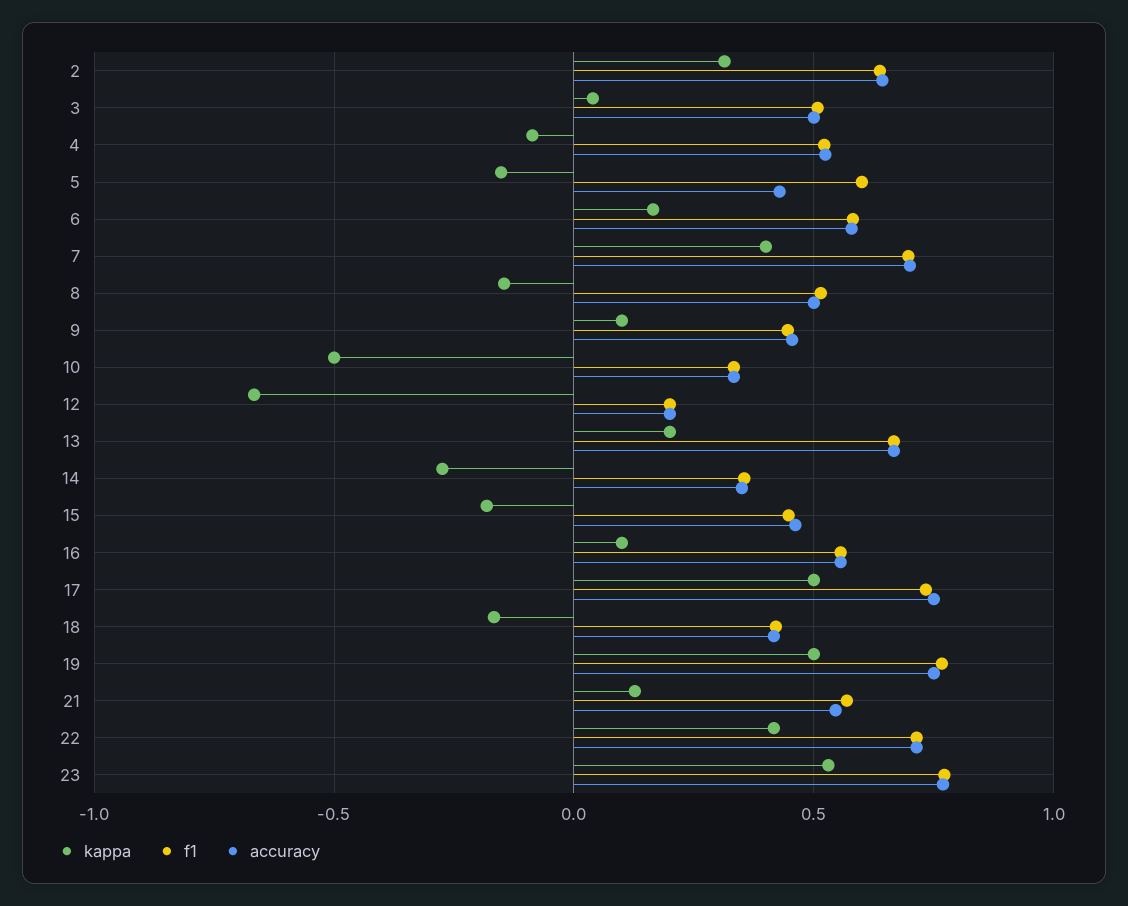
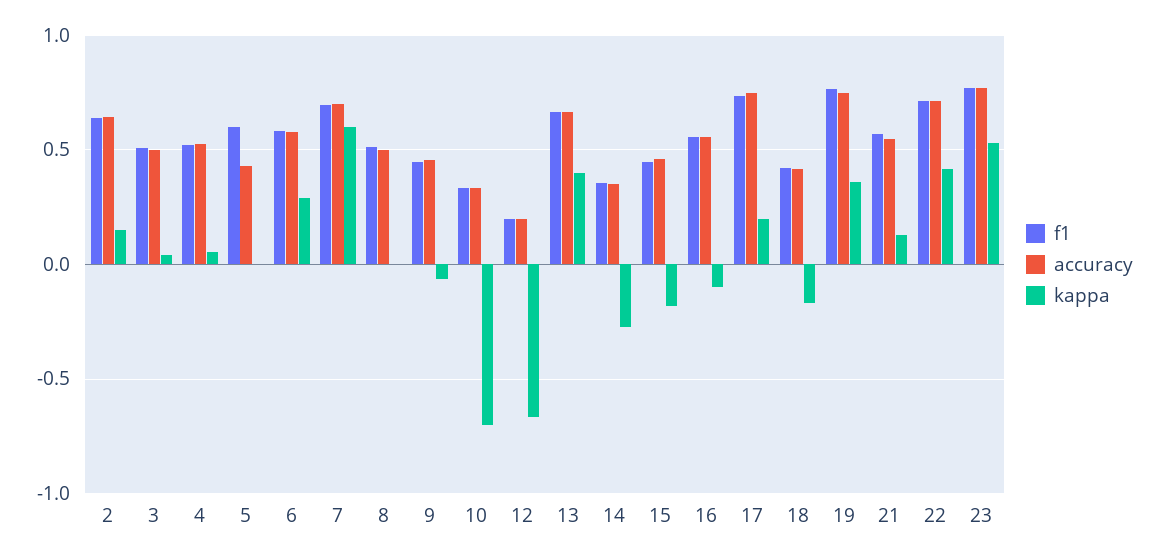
  {
    "kappa": {
-     "2": 0.3,
+     "2": 0.15,
      "3": 0.05,
-     "4": -0.1,
+     "4": 0.05,
-     "5": -0.15,
+     "5": 0,
-     "6": 0.15,
+     "6": 0.3,
-     "7": 0.4,
+     "7": 0.6,
-     "8": -0.15,
+     "8": 0,
-     "9": 0.1,
+     "9": -0.05,
-     "10": -0.5,
+     "10": -0.7,
      "12": -0.65,
-     "13": 0.2,
+     "13": 0.4,
      "14": -0.25,
      "15": -0.2,
-     "16": 0.1,
+     "16": -0.1,
-     "17": 0.5,
+     "17": 0.2,
      "18": -0.15,
-     "19": 0.5,
+     "19": 0.35,
      "21": 0.15,
      "22": 0.4,
      "23": 0.55
    },
    "f1": {
      "2": 0.65,
      "3": 0.5,
      "4": 0.5,
      "5": 0.6,
      "6": 0.6,
      "7": 0.7,
      "8": 0.5,
      "9": 0.45,
      "10": 0.35,
      "12": 0.2,
      "13": 0.65,
      "14": 0.35,
      "15": 0.45,
      "16": 0.55,
      "17": 0.75,
      "18": 0.4,
      "19": 0.75,
      "21": 0.55,
      "22": 0.7,
      "23": 0.75
    },
    "accuracy": {
      "2": 0.65,
      "3": 0.5,
      "4": 0.5,
      "5": 0.45,
      "6": 0.6,
      "7": 0.7,
      "8": 0.5,
      "9": 0.45,
      "10": 0.35,
      "12": 0.2,
      "13": 0.65,
      "14": 0.35,
      "15": 0.45,
      "16": 0.55,
      "17": 0.75,
      "18": 0.4,
      "19": 0.75,
      "21": 0.55,
      "22": 0.7,
      "23": 0.75
    }
  }

